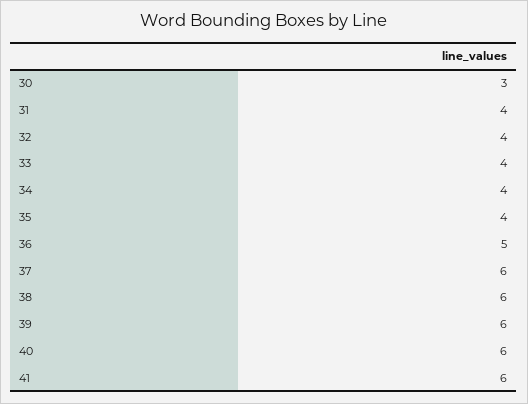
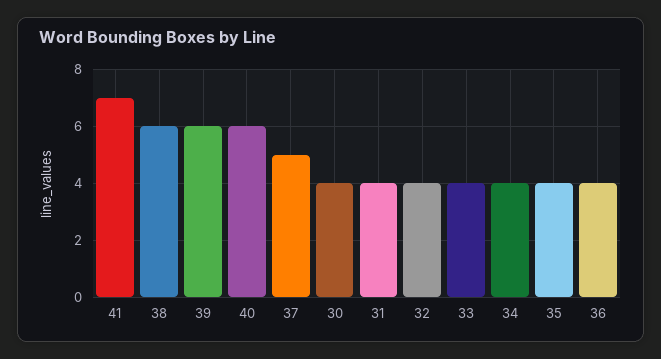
  {
-   "30": 3,
+   "30": 4,
    "31": 4,
    "32": 4,
    "33": 4,
    "34": 4,
    "35": 4,
-   "36": 5,
+   "36": 4,
-   "37": 6,
+   "37": 5,
    "38": 6,
    "39": 6,
    "40": 6,
-   "41": 6
+   "41": 7
  }

